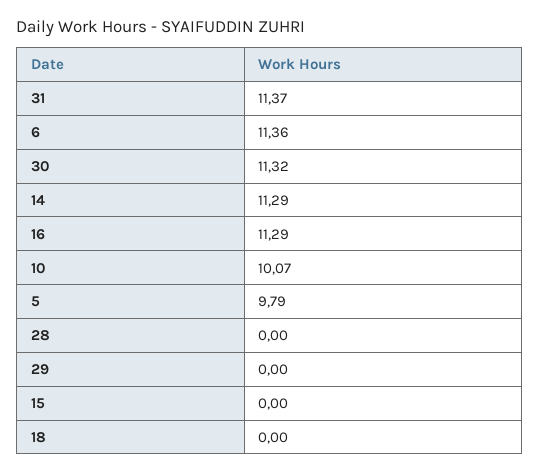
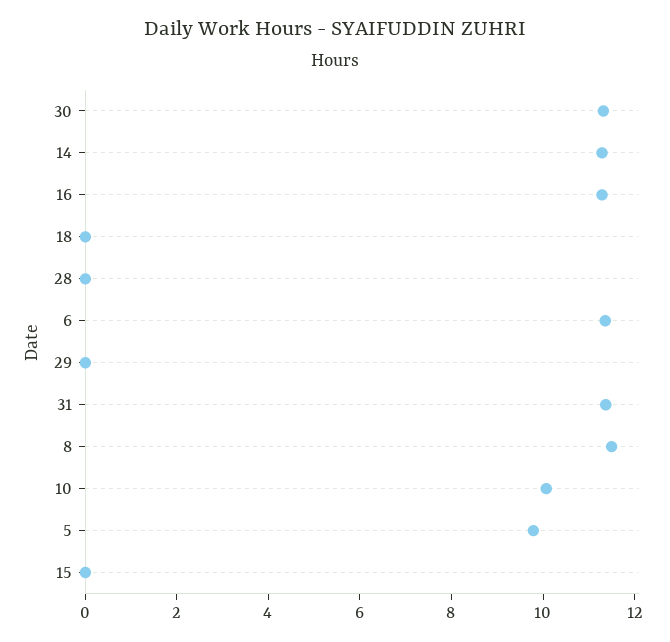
  {
    "31": 11.37,
    "6": 11.36,
    "30": 11.32,
    "14": 11.29,
    "16": 11.29,
    "10": 10.07,
    "5": 9.79,
    "28": 0,
    "29": 0,
    "15": 0,
-   "18": 0
+   "18": 0,
+   "8": 11.5
  }

